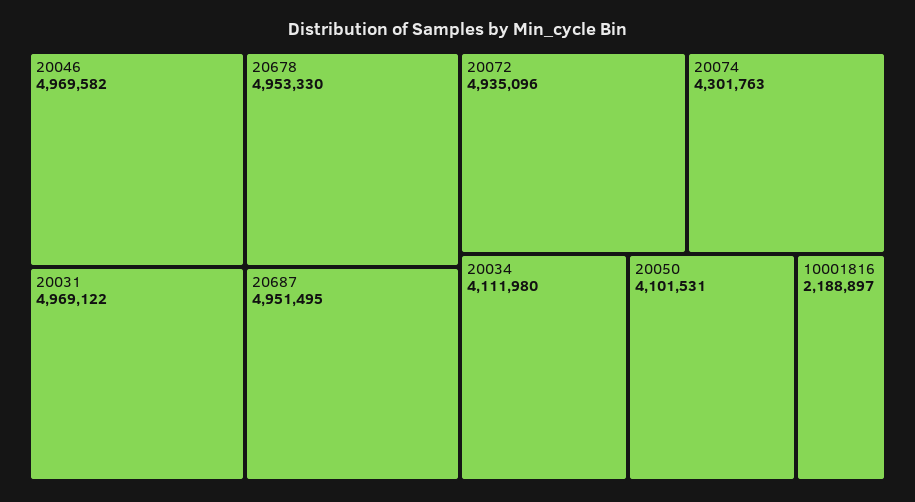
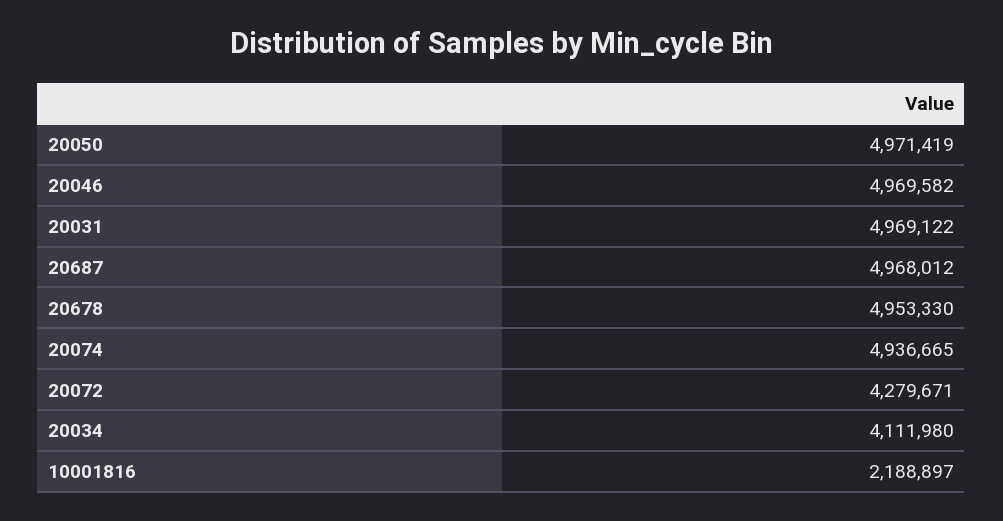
  {
    "20046": 4969582,
    "20031": 4969122,
    "20678": 4953330,
-   "20687": 4951495,
+   "20687": 4968012,
-   "20072": 4935096,
+   "20072": 4279671,
-   "20074": 4301763,
+   "20074": 4936665,
    "20034": 4111980,
-   "20050": 4101531,
+   "20050": 4971419,
    "10001816": 2188897
  }

